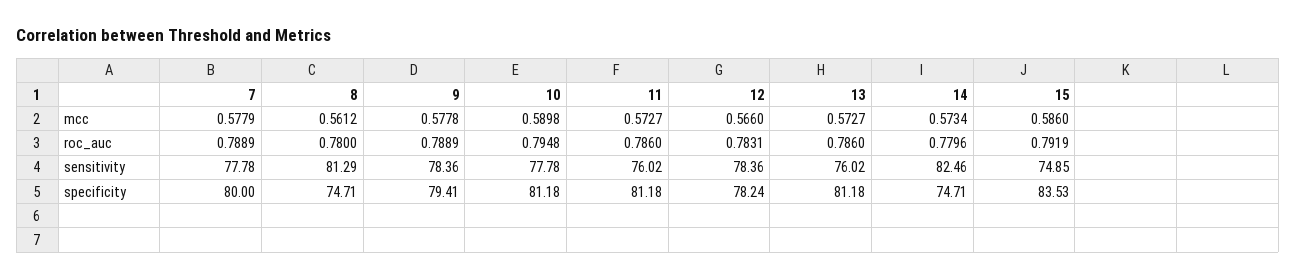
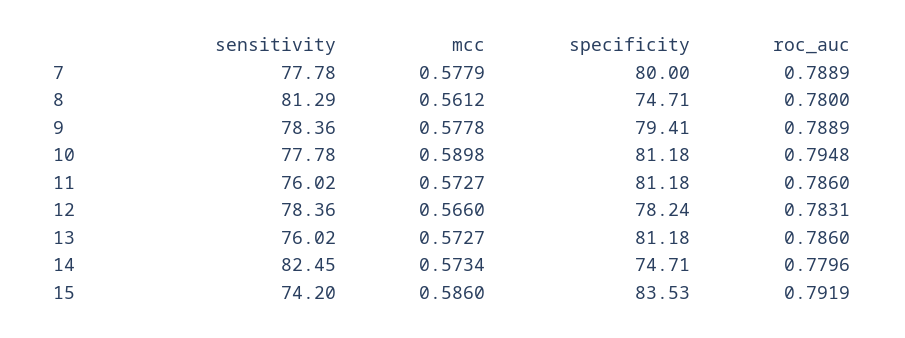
  {
    "7": {
      "mcc": 0.5779,
      "roc_auc": 0.7889,
      "sensitivity": 77.78,
      "specificity": 80
    },
    "8": {
      "mcc": 0.5612,
      "roc_auc": 0.78,
      "sensitivity": 81.29,
      "specificity": 74.71
    },
    "9": {
      "mcc": 0.5778,
      "roc_auc": 0.7889,
      "sensitivity": 78.36,
      "specificity": 79.41
    },
    "10": {
      "mcc": 0.5898,
      "roc_auc": 0.7948,
      "sensitivity": 77.78,
      "specificity": 81.18
    },
    "11": {
      "mcc": 0.5727,
      "roc_auc": 0.786,
      "sensitivity": 76.02,
      "specificity": 81.18
    },
    "12": {
      "mcc": 0.566,
      "roc_auc": 0.7831,
      "sensitivity": 78.36,
      "specificity": 78.24
    },
    "13": {
      "mcc": 0.5727,
      "roc_auc": 0.786,
      "sensitivity": 76.02,
      "specificity": 81.18
    },
    "14": {
      "mcc": 0.5734,
      "roc_auc": 0.7796,
-     "sensitivity": 82.46,
+     "sensitivity": 82.45,
      "specificity": 74.71
    },
    "15": {
      "mcc": 0.586,
      "roc_auc": 0.7919,
-     "sensitivity": 74.85,
+     "sensitivity": 74.2,
      "specificity": 83.53
    }
  }

